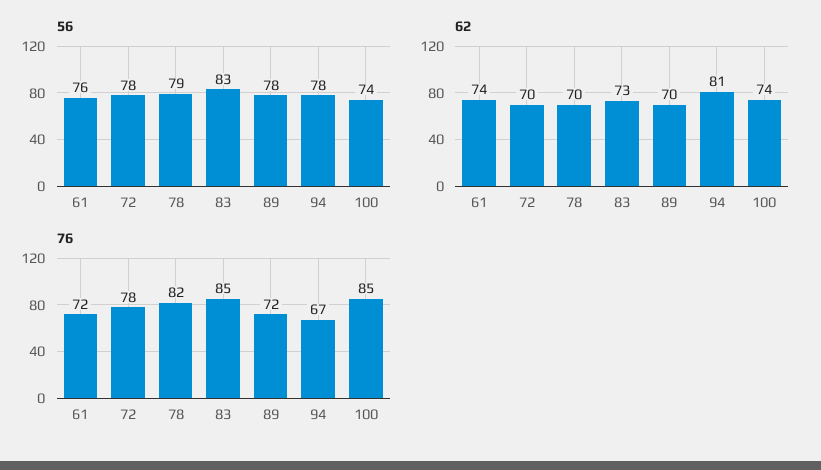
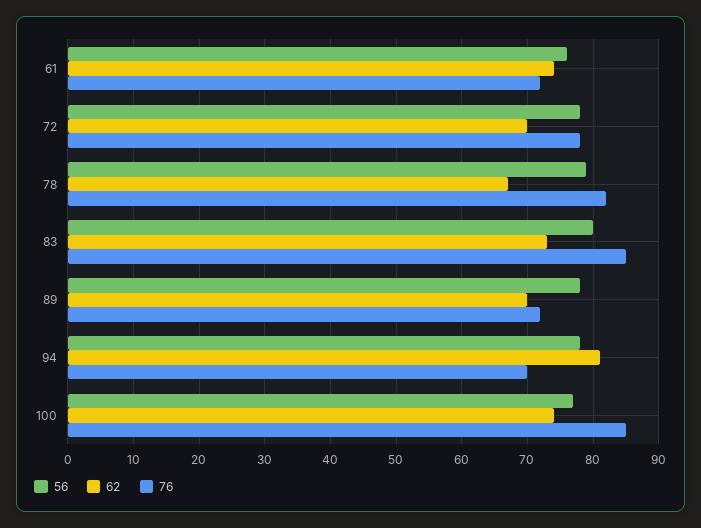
  {
    "56": {
      "61": 76,
      "72": 78,
      "78": 79,
-     "83": 83,
+     "83": 80,
      "89": 78,
      "94": 78,
-     "100": 74
+     "100": 77
    },
    "62": {
      "61": 74,
      "72": 70,
-     "78": 70,
+     "78": 67,
      "83": 73,
      "89": 70,
      "94": 81,
      "100": 74
    },
    "76": {
      "61": 72,
      "72": 78,
      "78": 82,
      "83": 85,
      "89": 72,
-     "94": 67,
+     "94": 70,
      "100": 85
    }
  }

